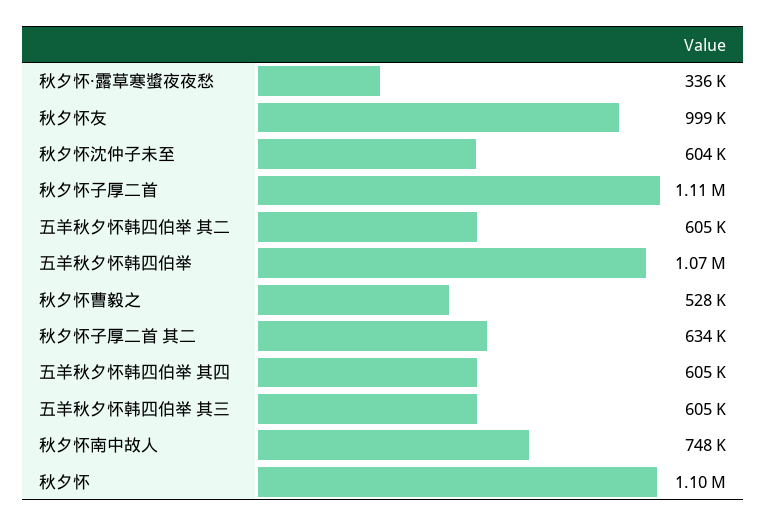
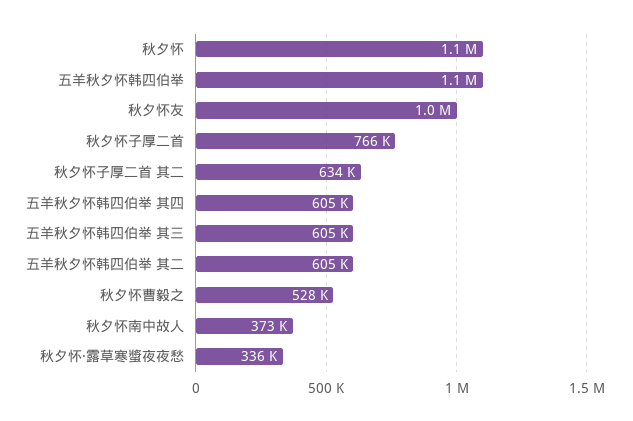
  {
    "秋夕怀·露草寒螀夜夜愁": 336000,
    "秋夕怀友": 999000,
-   "秋夕怀沈仲子未至": 604000,
-   "秋夕怀子厚二首": 1110000,
+   "秋夕怀子厚二首": 766000,
    "五羊秋夕怀韩四伯举 其二": 605000,
    "五羊秋夕怀韩四伯举": 1070000,
    "秋夕怀曹毅之": 528000,
    "秋夕怀子厚二首 其二": 634000,
    "五羊秋夕怀韩四伯举 其四": 605000,
    "五羊秋夕怀韩四伯举 其三": 605000,
-   "秋夕怀南中故人": 748000,
+   "秋夕怀南中故人": 373000,
    "秋夕怀": 1100000
  }

